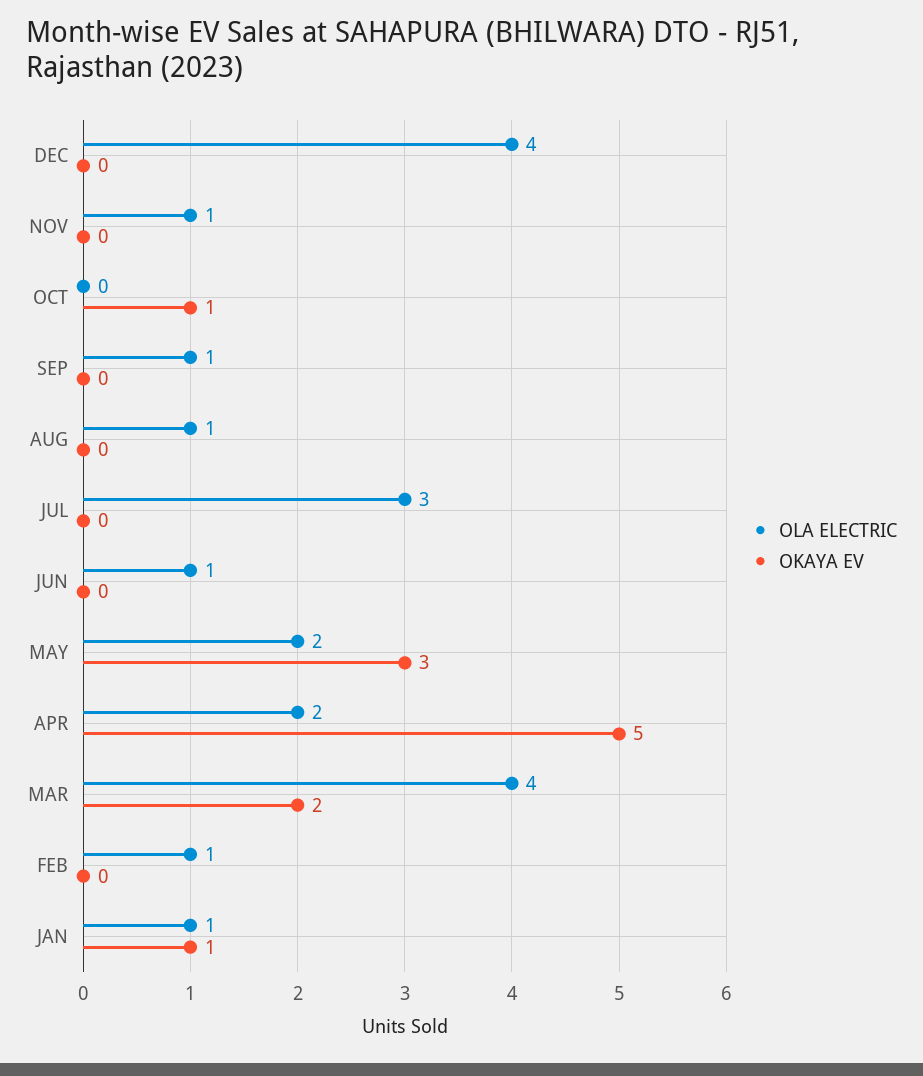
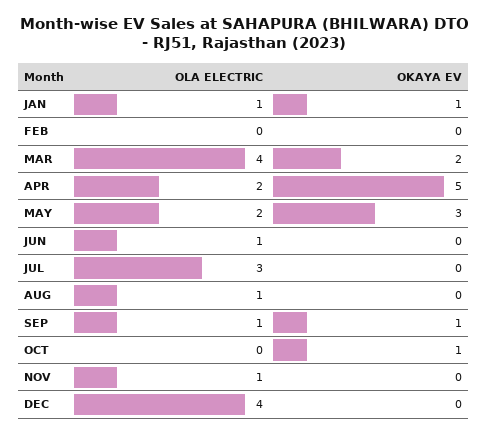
  {
    "OLA ELECTRIC": {
      "DEC": 4,
      "NOV": 1,
      "OCT": 0,
      "SEP": 1,
      "AUG": 1,
      "JUL": 3,
      "JUN": 1,
      "MAY": 2,
      "APR": 2,
      "MAR": 4,
-     "FEB": 1,
+     "FEB": 0,
      "JAN": 1
    },
    "OKAYA EV": {
      "DEC": 0,
      "NOV": 0,
      "OCT": 1,
-     "SEP": 0,
+     "SEP": 1,
      "AUG": 0,
      "JUL": 0,
      "JUN": 0,
      "MAY": 3,
      "APR": 5,
      "MAR": 2,
      "FEB": 0,
      "JAN": 1
    }
  }

